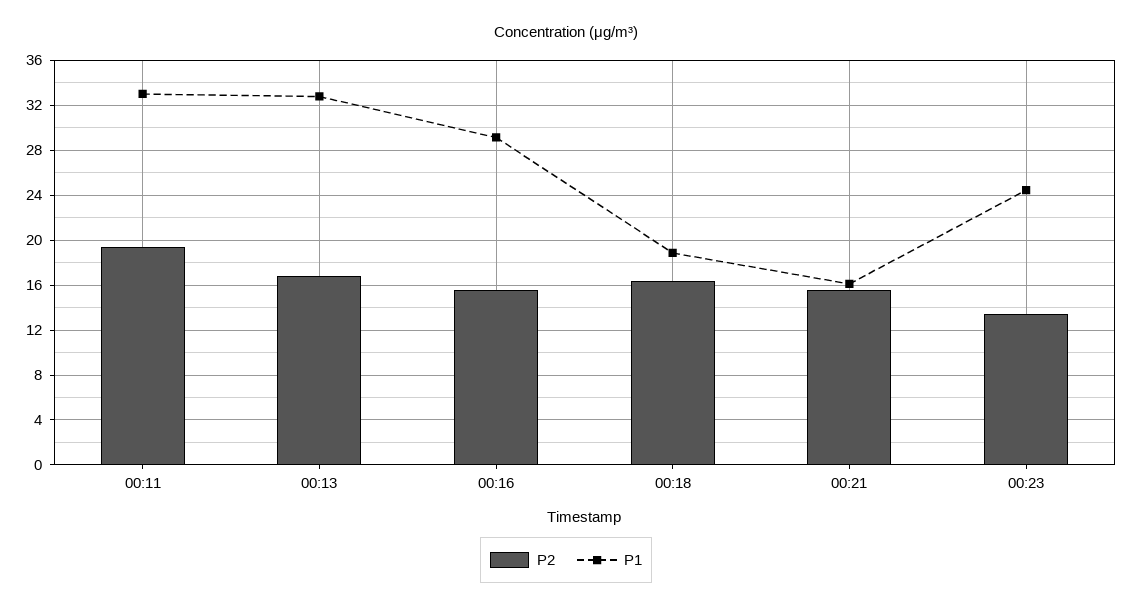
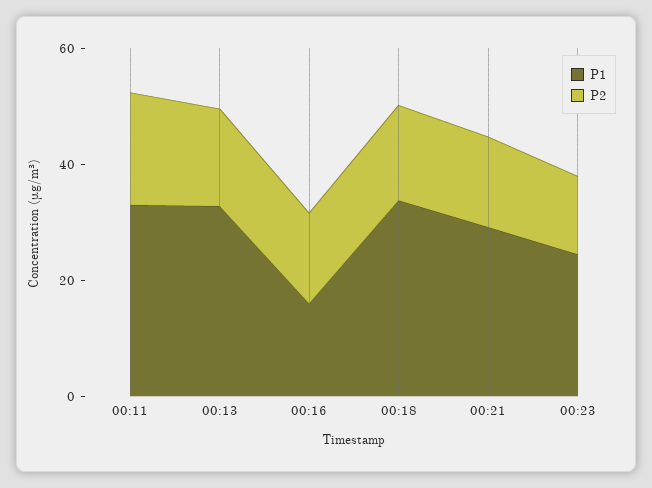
  {
    "P2": {
      "00:11": 19,
      "00:13": 17,
      "00:16": 16,
      "00:18": 16,
      "00:21": 16,
      "00:23": 13
    },
    "P1": {
      "00:11": 33,
      "00:13": 33,
-     "00:16": 29,
+     "00:16": 15,
-     "00:18": 19,
+     "00:18": 35,
-     "00:21": 16,
+     "00:21": 30,
      "00:23": 24
    }
  }

